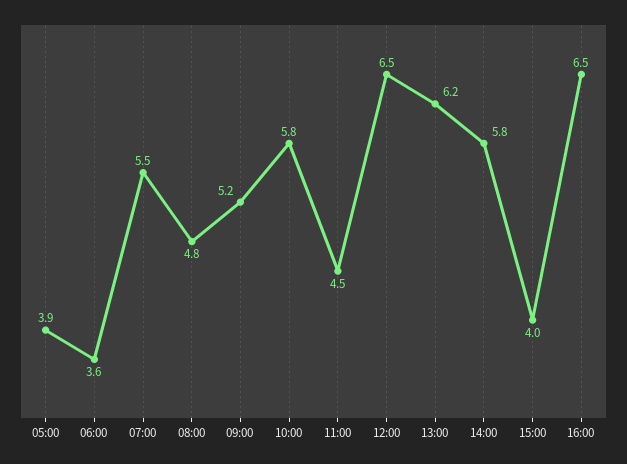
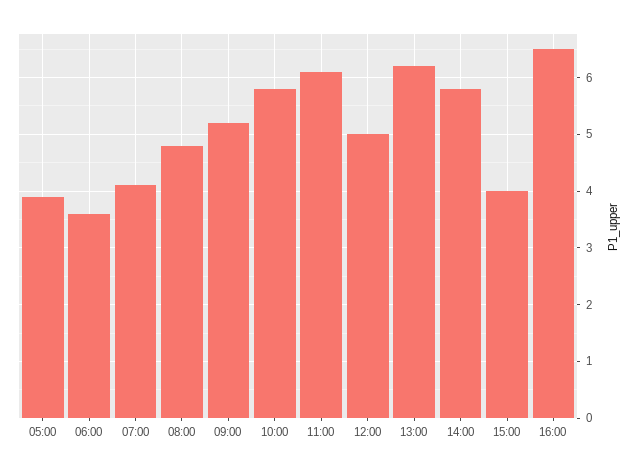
  {
    "05:00": 3.9,
    "06:00": 3.6,
-   "07:00": 5.5,
+   "07:00": 4,
    "08:00": 4.8,
    "09:00": 5.2,
    "10:00": 5.8,
-   "11:00": 4.5,
+   "11:00": 6,
-   "12:00": 6.5,
+   "12:00": 5,
    "13:00": 6.2,
    "14:00": 5.8,
    "15:00": 4,
    "16:00": 6.5
  }

